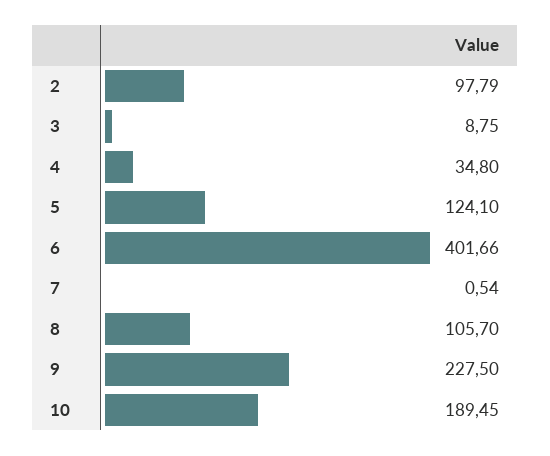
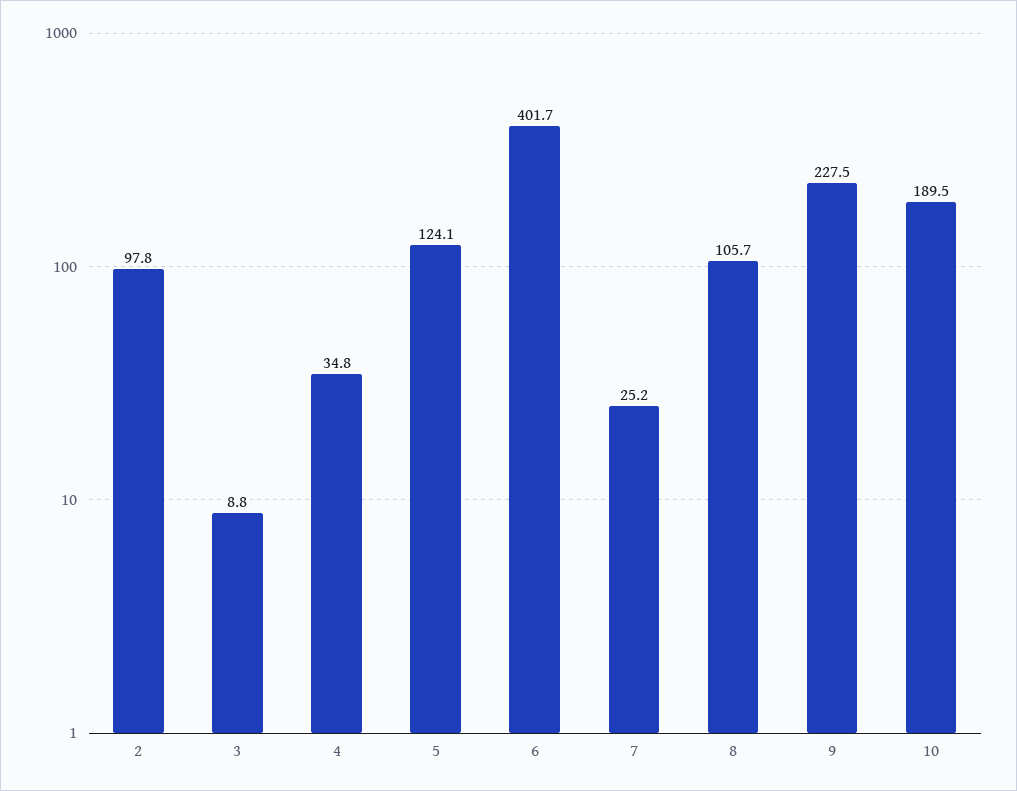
  {
    "2": 97.79,
    "3": 8.75,
    "4": 34.8,
    "5": 124.1,
    "6": 401.66,
-   "7": 0.54,
+   "7": 25.2,
    "8": 105.7,
    "9": 227.5,
    "10": 189.45
  }

